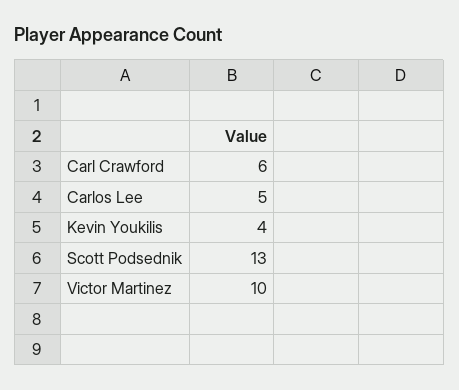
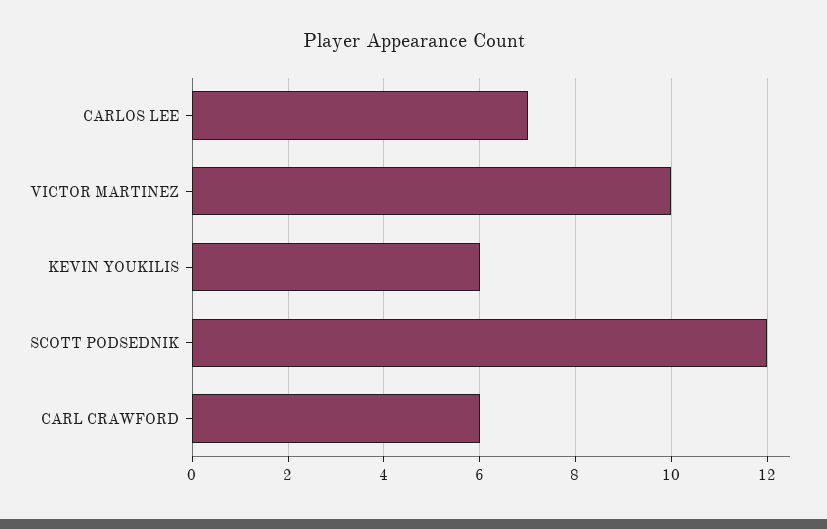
  {
    "Carl Crawford": 6,
-   "Carlos Lee": 5,
+   "Carlos Lee": 7,
-   "Kevin Youkilis": 4,
+   "Kevin Youkilis": 6,
-   "Scott Podsednik": 13,
+   "Scott Podsednik": 12,
    "Victor Martinez": 10
  }

